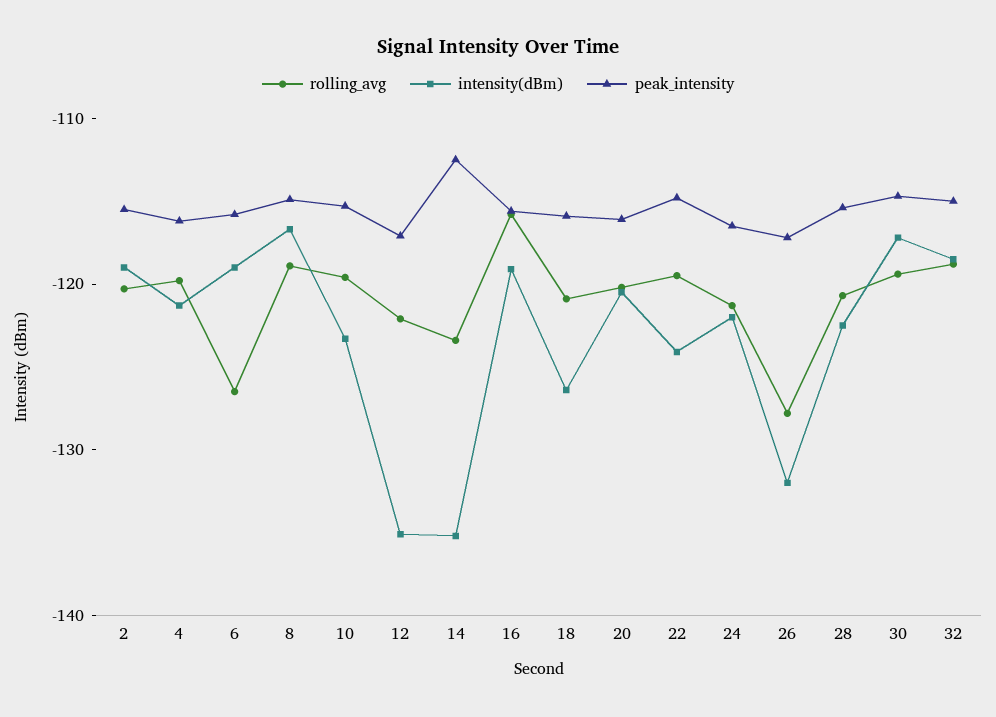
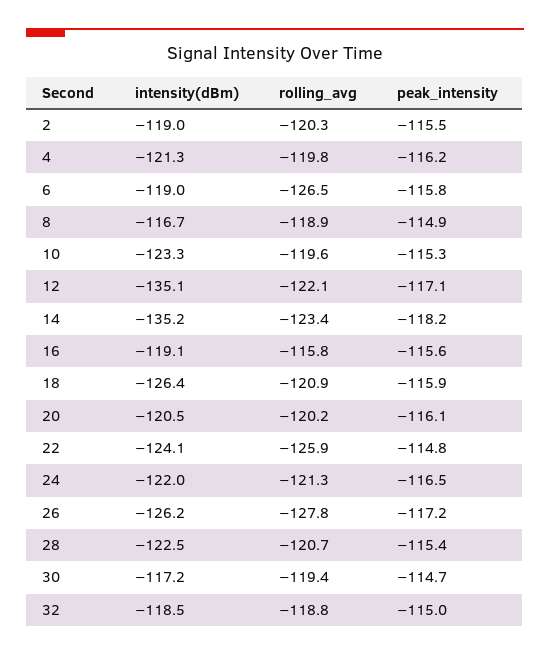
  {
    "rolling_avg": {
      "2": -120.3,
      "4": -119.8,
      "6": -126.5,
      "8": -118.9,
      "10": -119.6,
      "12": -122.1,
      "14": -123.4,
      "16": -115.8,
      "18": -120.9,
      "20": -120.2,
-     "22": -120,
+     "22": -125.9,
      "24": -121.3,
      "26": -127.8,
      "28": -120.7,
      "30": -119.4,
      "32": -118.8
    },
    "intensity(dBm)": {
      "2": -119,
      "4": -121.3,
      "6": -119,
      "8": -116.7,
      "10": -123.3,
      "12": -135.1,
      "14": -135.2,
      "16": -119.1,
      "18": -126.4,
      "20": -120.5,
      "22": -124.1,
      "24": -122,
-     "26": -132,
+     "26": -126.2,
      "28": -122.5,
      "30": -117.2,
      "32": -118.5
    },
    "peak_intensity": {
      "2": -115.5,
      "4": -116.2,
      "6": -115.8,
      "8": -114.9,
      "10": -115.3,
      "12": -117.1,
-     "14": -112,
+     "14": -118.2,
      "16": -115.6,
      "18": -115.9,
      "20": -116.1,
      "22": -114.8,
      "24": -116.5,
      "26": -117.2,
      "28": -115.4,
      "30": -114.7,
      "32": -115
    }
  }

